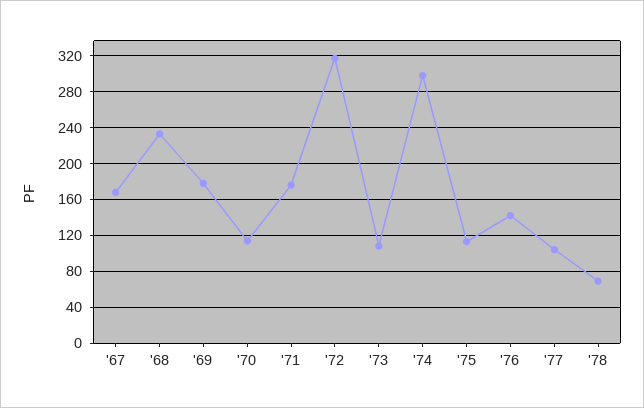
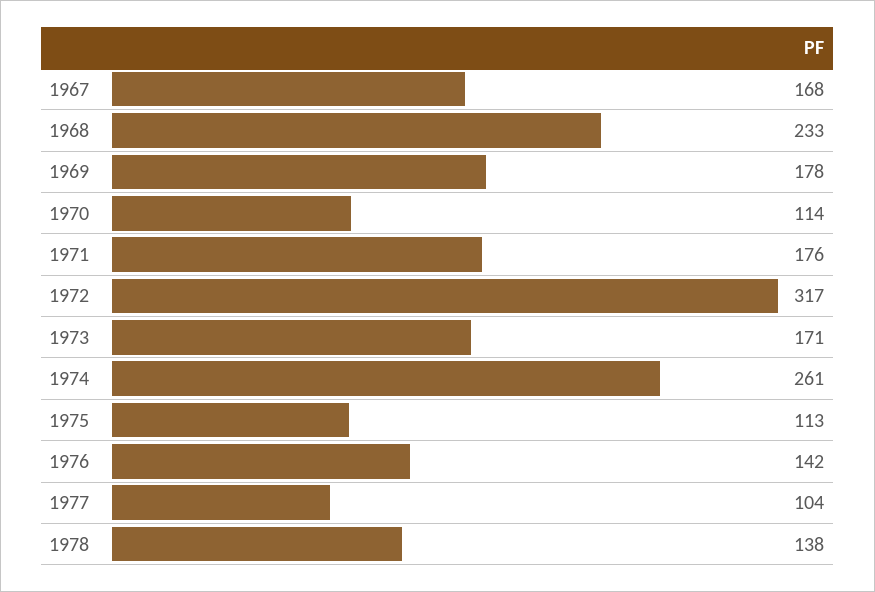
  {
    "'67": 168,
    "'68": 233,
    "'69": 178,
    "'70": 114,
    "'71": 176,
    "'72": 317,
-   "'73": 110,
+   "'73": 171,
-   "'74": 300,
+   "'74": 261,
    "'75": 113,
    "'76": 142,
    "'77": 104,
-   "'78": 70
+   "'78": 138
  }

